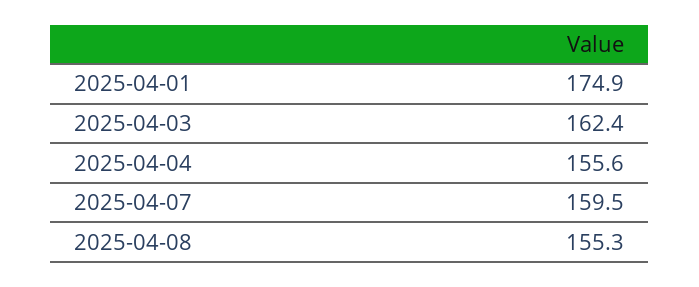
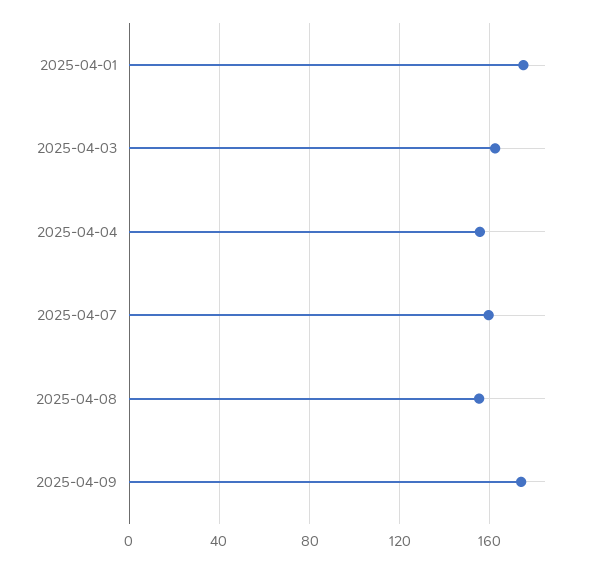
  {
    "2025-04-01": 174.9,
    "2025-04-03": 162.4,
    "2025-04-04": 155.6,
    "2025-04-07": 159.5,
-   "2025-04-08": 155.3
+   "2025-04-08": 155.3,
+   "2025-04-09": 175
  }

